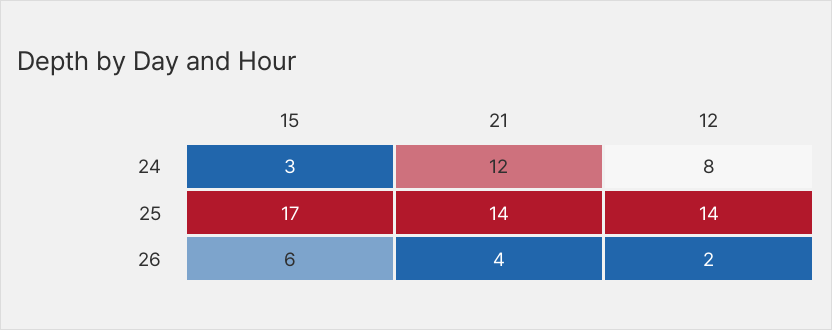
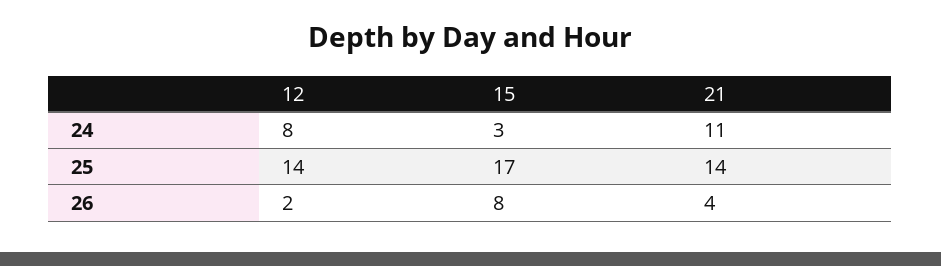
  {
    "15": {
      "24": 3,
      "25": 17,
-     "26": 6
+     "26": 8
    },
    "21": {
-     "24": 12,
+     "24": 11,
      "25": 14,
      "26": 4
    },
    "12": {
      "24": 8,
      "25": 14,
      "26": 2
    }
  }

